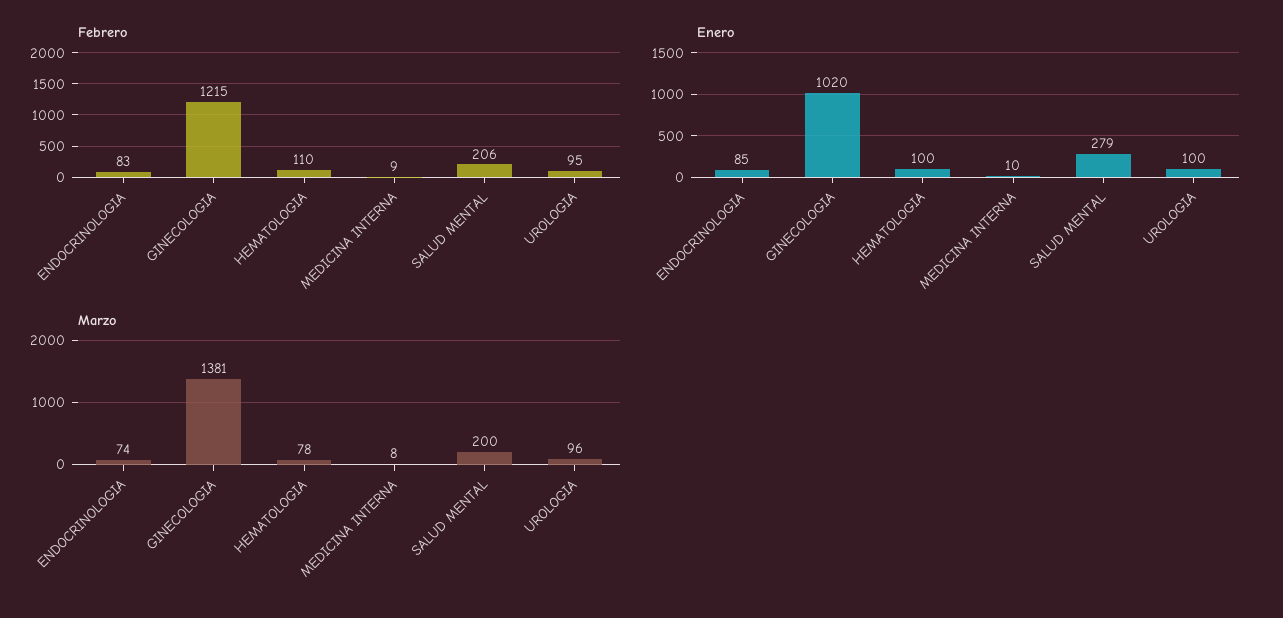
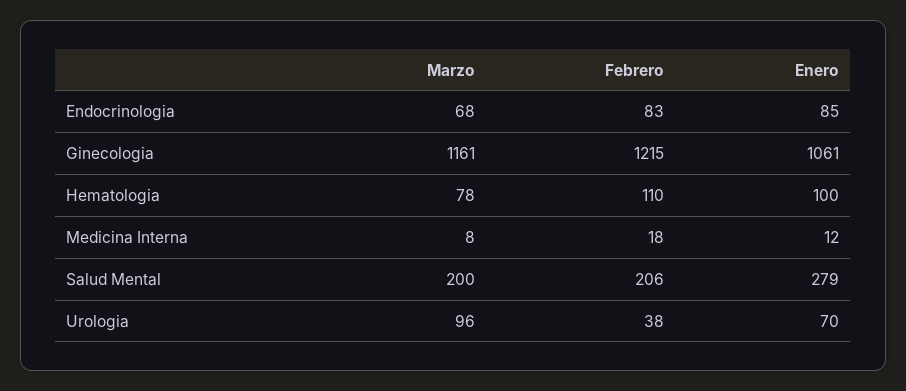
  {
    "Febrero": {
      "ENDOCRINOLOGIA": 83,
      "GINECOLOGIA": 1215,
      "HEMATOLOGIA": 110,
-     "MEDICINA INTERNA": 9,
+     "MEDICINA INTERNA": 18,
      "SALUD MENTAL": 206,
-     "UROLOGIA": 95
+     "UROLOGIA": 38
    },
    "Enero": {
      "ENDOCRINOLOGIA": 85,
-     "GINECOLOGIA": 1020,
+     "GINECOLOGIA": 1061,
      "HEMATOLOGIA": 100,
-     "MEDICINA INTERNA": 10,
+     "MEDICINA INTERNA": 12,
      "SALUD MENTAL": 279,
-     "UROLOGIA": 100
+     "UROLOGIA": 70
    },
    "Marzo": {
-     "ENDOCRINOLOGIA": 74,
+     "ENDOCRINOLOGIA": 68,
-     "GINECOLOGIA": 1381,
+     "GINECOLOGIA": 1161,
      "HEMATOLOGIA": 78,
      "MEDICINA INTERNA": 8,
      "SALUD MENTAL": 200,
      "UROLOGIA": 96
    }
  }

